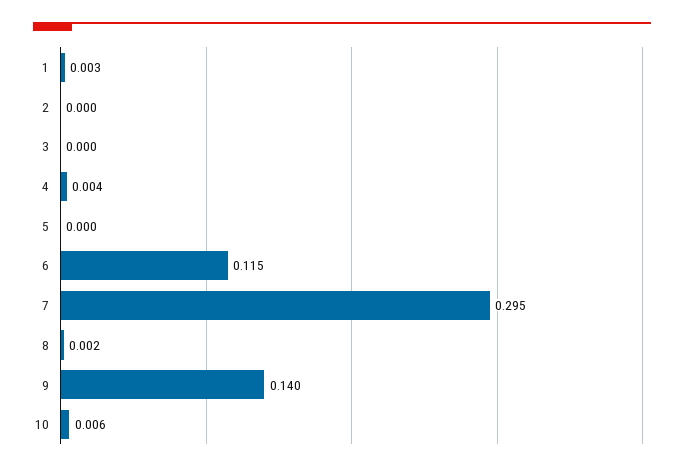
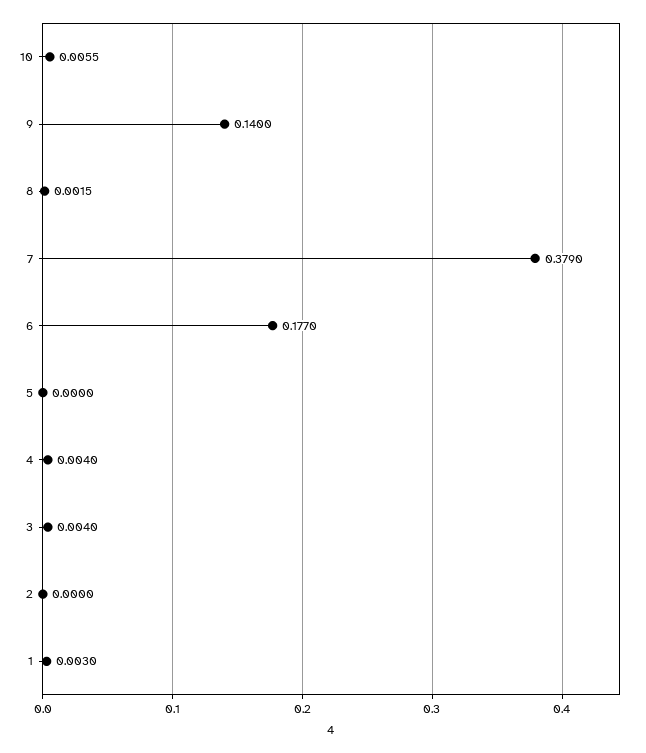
  {
    "1": 0.003,
    "2": 0,
-   "3": 0,
+   "3": 0.004,
    "4": 0.004,
    "5": 0,
-   "6": 0.115,
+   "6": 0.177,
-   "7": 0.295,
+   "7": 0.379,
    "8": 0.0015,
    "9": 0.14,
    "10": 0.0055
  }

